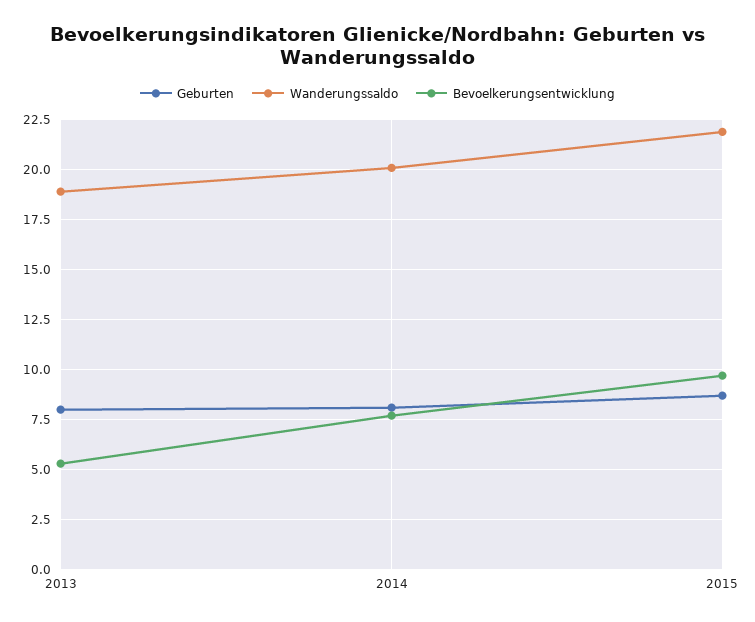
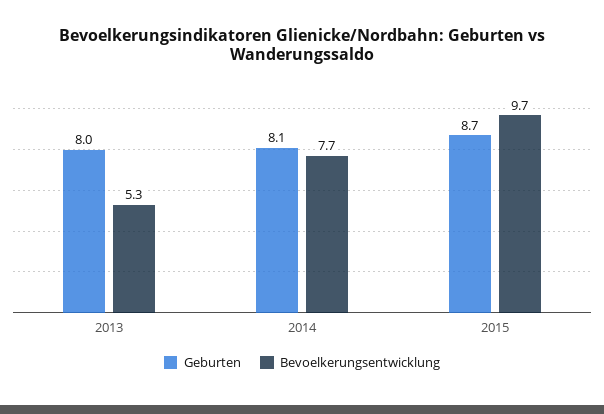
  {
    "Geburten": {
      "2013": 8,
      "2014": 8.1,
      "2015": 8.7
    },
-   "Wanderungssaldo": {
-     "2013": 19,
-     "2014": 20,
-     "2015": 22
-   },
    "Bevoelkerungsentwicklung": {
      "2013": 5.3,
      "2014": 7.7,
      "2015": 9.7
    }
  }

